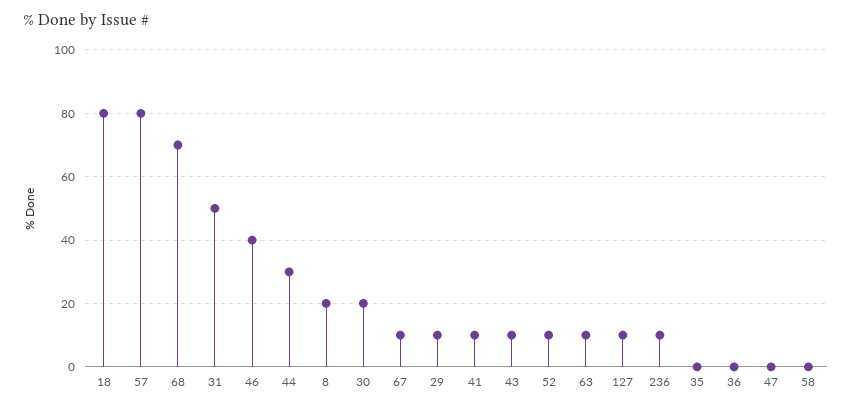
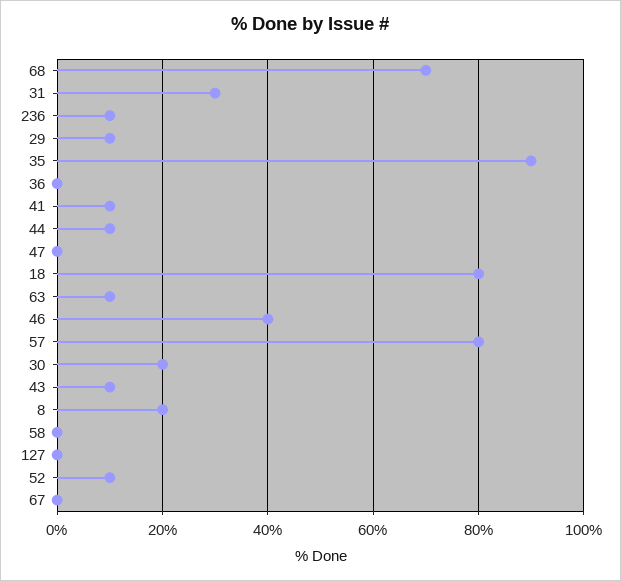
  {
    "18": 80,
    "57": 80,
    "68": 70,
-   "31": 50,
+   "31": 30,
    "46": 40,
-   "44": 30,
+   "44": 10,
    "8": 20,
    "30": 20,
-   "67": 10,
+   "67": 0,
    "29": 10,
    "41": 10,
    "43": 10,
    "52": 10,
    "63": 10,
-   "127": 10,
+   "127": 0,
    "236": 10,
-   "35": 0,
+   "35": 90,
    "36": 0,
    "47": 0,
    "58": 0
  }

